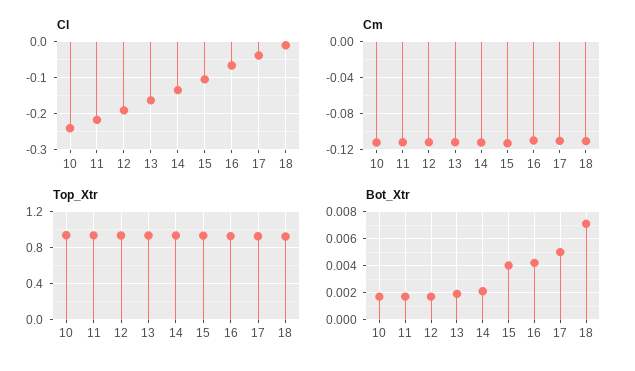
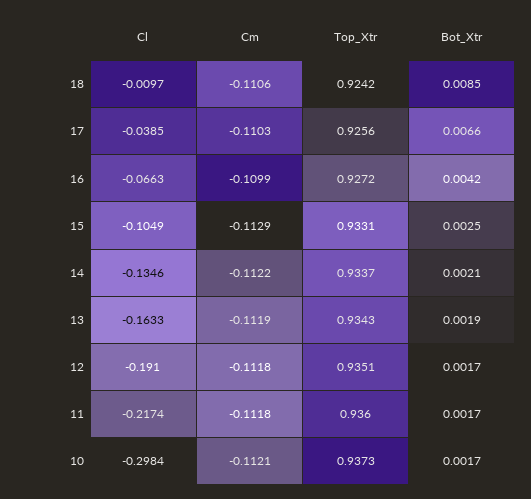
  {
    "Cl": {
-     "10": -0.24,
+     "10": -0.2984,
      "11": -0.2174,
      "12": -0.191,
      "13": -0.1633,
      "14": -0.1346,
      "15": -0.1049,
      "16": -0.0663,
      "17": -0.0385,
      "18": -0.0097
    },
    "Cm": {
      "10": -0.1121,
      "11": -0.1118,
      "12": -0.1118,
      "13": -0.1119,
      "14": -0.1122,
      "15": -0.1129,
      "16": -0.1099,
      "17": -0.1103,
      "18": -0.1106
    },
    "Top_Xtr": {
      "10": 0.9373,
      "11": 0.936,
      "12": 0.9351,
      "13": 0.9343,
      "14": 0.9337,
      "15": 0.9331,
      "16": 0.9272,
      "17": 0.9256,
      "18": 0.9242
    },
    "Bot_Xtr": {
      "10": 0.0017,
      "11": 0.0017,
      "12": 0.0017,
      "13": 0.0019,
      "14": 0.0021,
-     "15": 0.004,
+     "15": 0.0025,
      "16": 0.0042,
-     "17": 0.005,
+     "17": 0.0066,
-     "18": 0.007
+     "18": 0.0085
    }
  }

